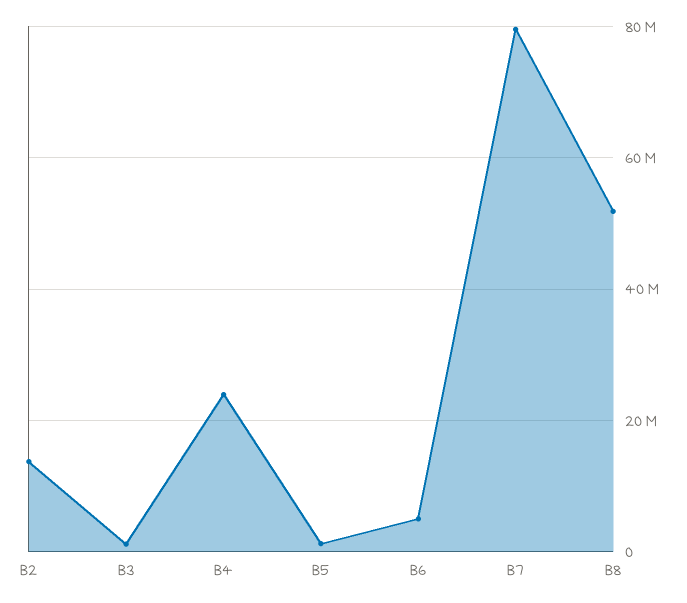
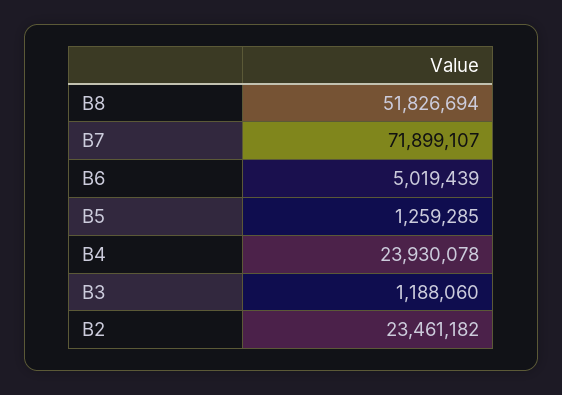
  {
-   "B2": 14000000,
+   "B2": 23461182,
    "B3": 1188060,
    "B4": 23930078,
    "B5": 1259285,
    "B6": 5019439,
-   "B7": 80000000,
+   "B7": 71899107,
    "B8": 51826694
  }

